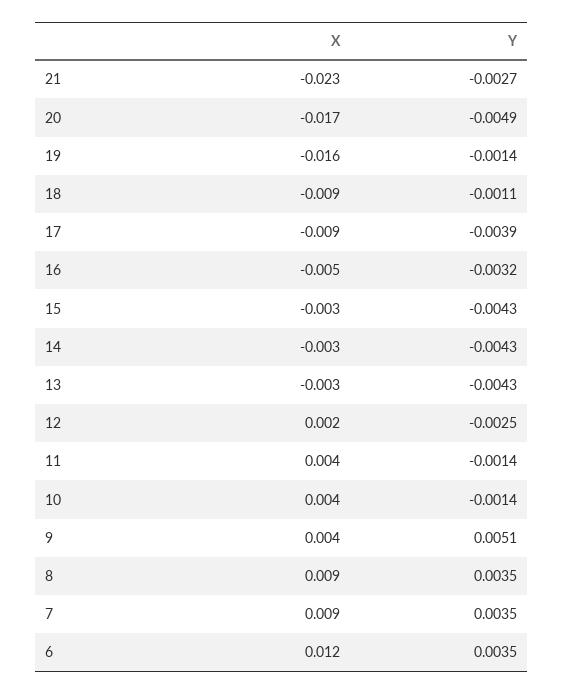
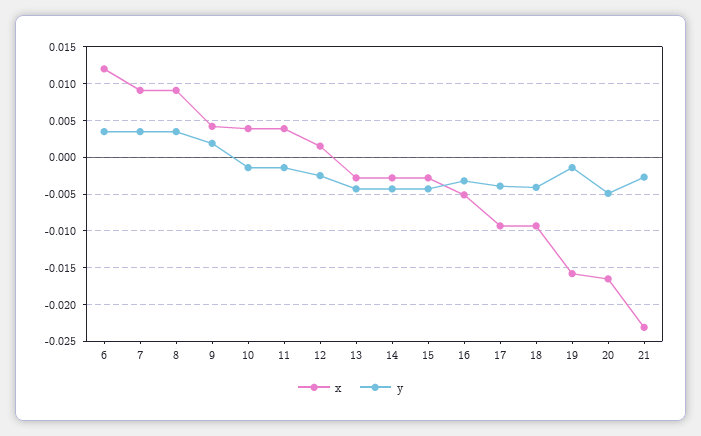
  {
    "X": {
      "21": -0.023,
      "20": -0.017,
      "19": -0.016,
      "18": -0.009,
      "17": -0.009,
      "16": -0.005,
      "15": -0.003,
      "14": -0.003,
      "13": -0.003,
      "12": 0.002,
      "11": 0.004,
      "10": 0.004,
      "9": 0.004,
      "8": 0.009,
      "7": 0.009,
      "6": 0.012
    },
    "Y": {
      "21": -0.0027,
      "20": -0.0049,
      "19": -0.0014,
-     "18": -0.0011,
+     "18": -0.004,
      "17": -0.0039,
      "16": -0.0032,
      "15": -0.0043,
      "14": -0.0043,
      "13": -0.0043,
      "12": -0.0025,
      "11": -0.0014,
      "10": -0.0014,
-     "9": 0.0051,
+     "9": 0.002,
      "8": 0.0035,
      "7": 0.0035,
      "6": 0.0035
    }
  }

